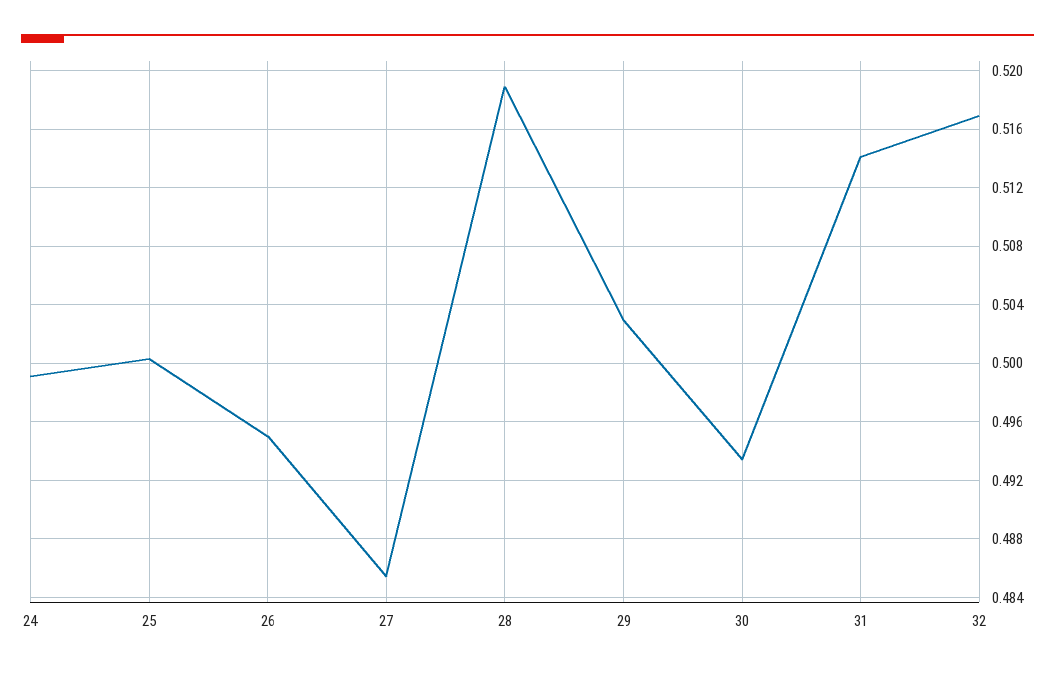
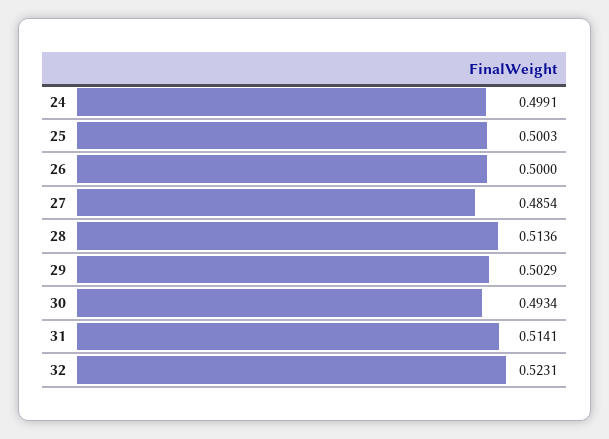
  {
    "24": 0.4991,
    "25": 0.5003,
-   "26": 0.495,
+   "26": 0.5,
    "27": 0.4854,
-   "28": 0.519,
+   "28": 0.5136,
    "29": 0.5029,
    "30": 0.4934,
    "31": 0.5141,
-   "32": 0.517
+   "32": 0.5231
  }

